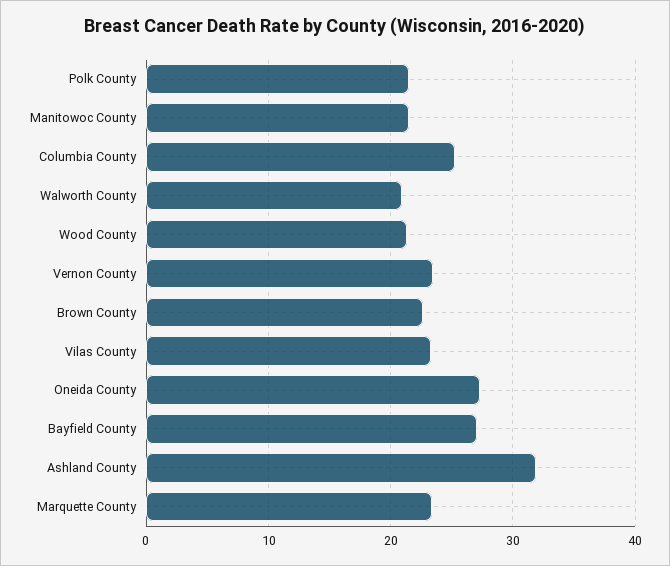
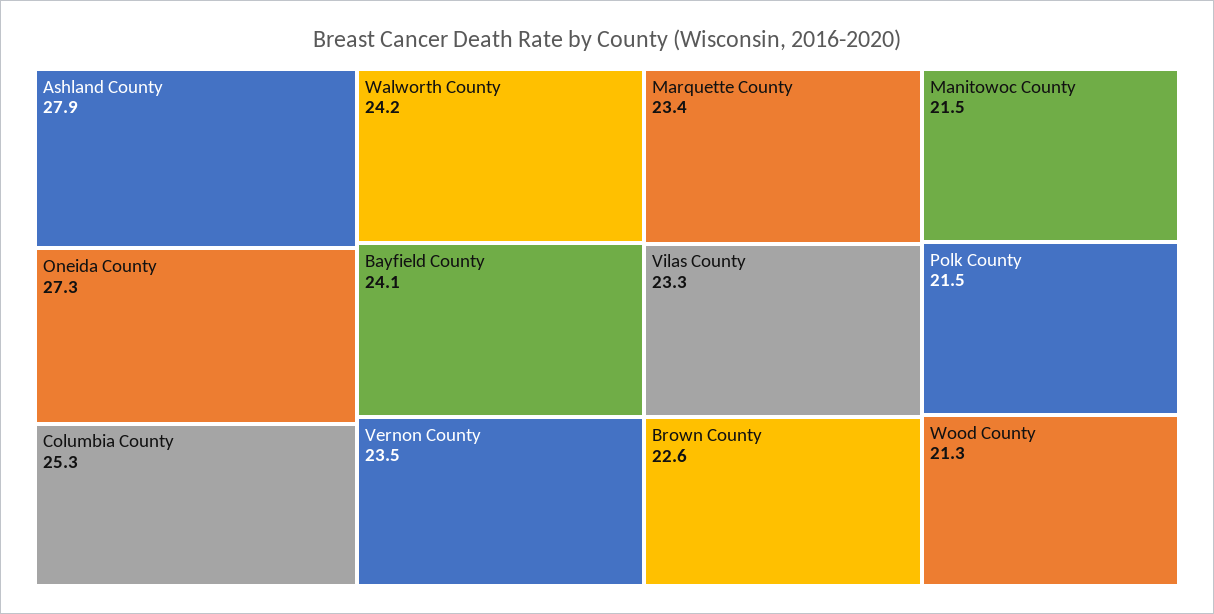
  {
    "Polk County": 21.5,
    "Manitowoc County": 21.5,
    "Columbia County": 25.3,
-   "Walworth County": 21,
+   "Walworth County": 24.2,
    "Wood County": 21.3,
    "Vernon County": 23.5,
    "Brown County": 22.6,
    "Vilas County": 23.3,
    "Oneida County": 27.3,
-   "Bayfield County": 27,
+   "Bayfield County": 24.1,
-   "Ashland County": 32,
+   "Ashland County": 27.9,
    "Marquette County": 23.4
  }

